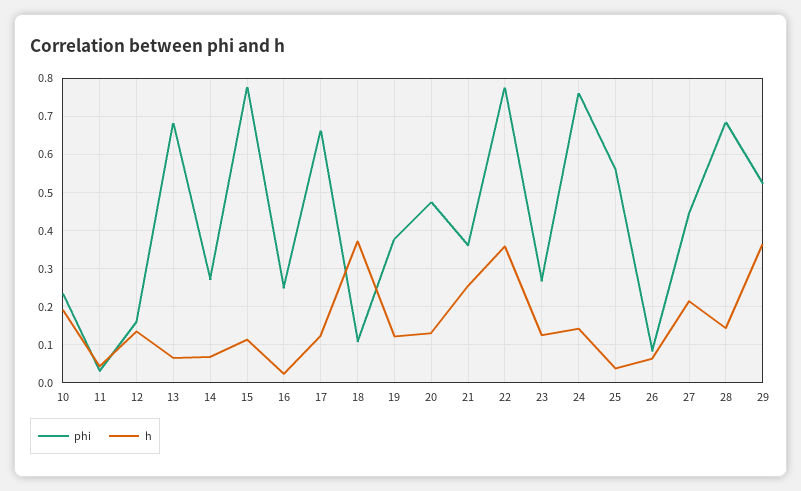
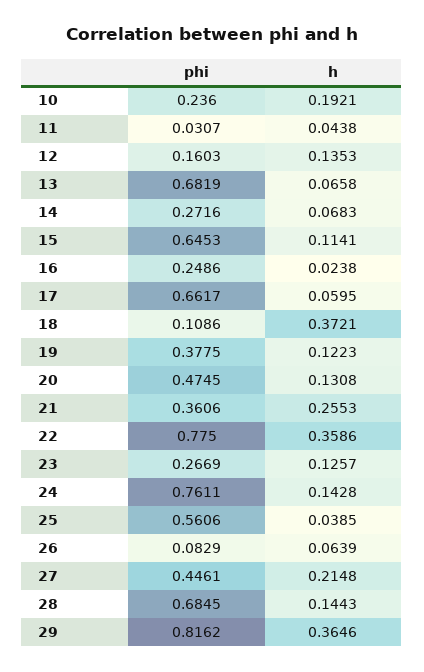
  {
    "phi": {
      "10": 0.236,
      "11": 0.0307,
      "12": 0.1603,
      "13": 0.6819,
      "14": 0.2716,
-     "15": 0.78,
+     "15": 0.6453,
      "16": 0.2486,
      "17": 0.6617,
      "18": 0.1086,
      "19": 0.3775,
      "20": 0.4745,
      "21": 0.3606,
      "22": 0.775,
      "23": 0.2669,
      "24": 0.7611,
      "25": 0.5606,
      "26": 0.0829,
      "27": 0.4461,
      "28": 0.6845,
-     "29": 0.52
+     "29": 0.8162
    },
    "h": {
      "10": 0.1921,
      "11": 0.0438,
      "12": 0.1353,
      "13": 0.0658,
      "14": 0.0683,
      "15": 0.1141,
      "16": 0.0238,
-     "17": 0.12,
+     "17": 0.0595,
      "18": 0.3721,
      "19": 0.1223,
      "20": 0.1308,
      "21": 0.2553,
      "22": 0.3586,
      "23": 0.1257,
      "24": 0.1428,
      "25": 0.0385,
      "26": 0.0639,
      "27": 0.2148,
      "28": 0.1443,
      "29": 0.3646
    }
  }

